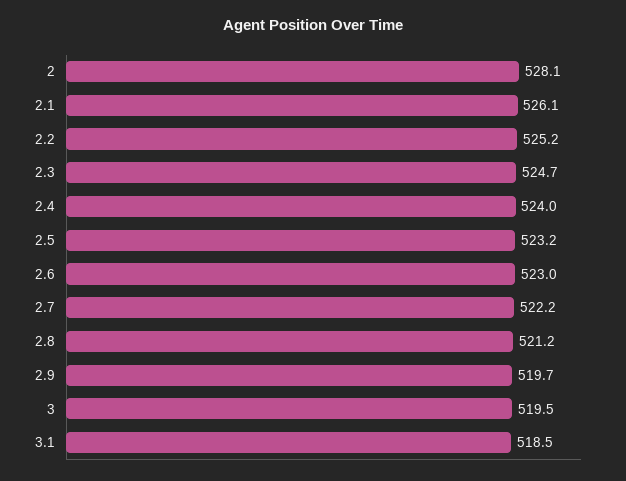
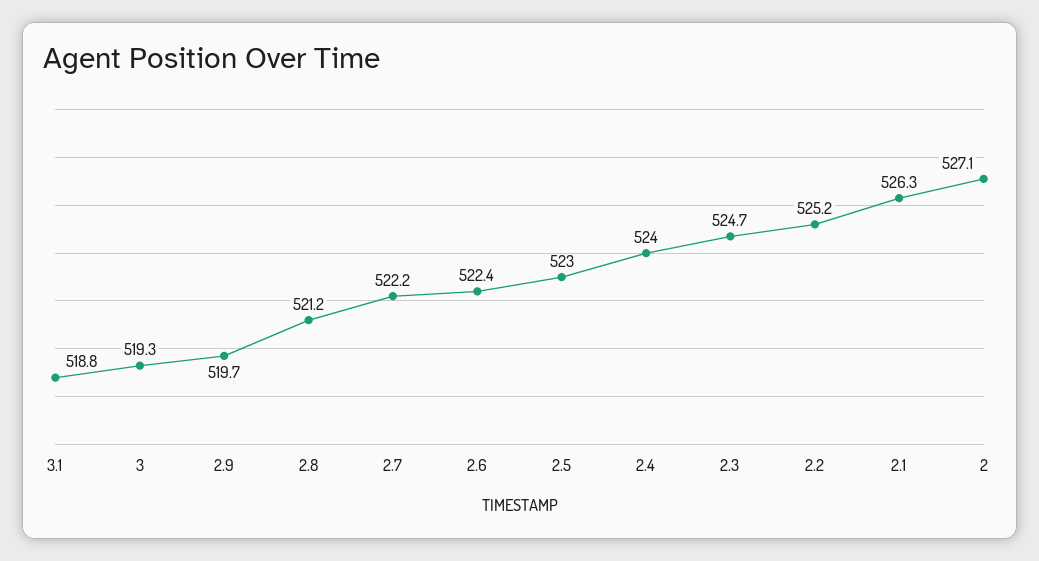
  {
-   "2": 528.1,
+   "2": 527.1,
-   "2.1": 526.1,
+   "2.1": 526.3,
    "2.2": 525.2,
    "2.3": 524.7,
    "2.4": 524,
-   "2.5": 523.2,
+   "2.5": 523,
-   "2.6": 523,
+   "2.6": 522.4,
    "2.7": 522.2,
    "2.8": 521.2,
    "2.9": 519.7,
-   "3": 519.5,
+   "3": 519.3,
-   "3.1": 518.5
+   "3.1": 518.8
  }

